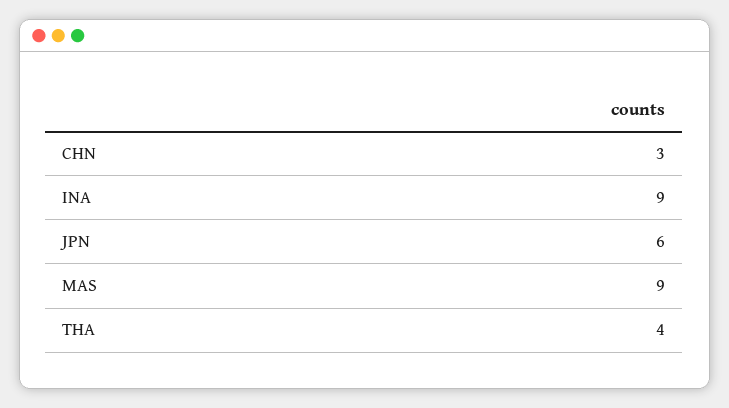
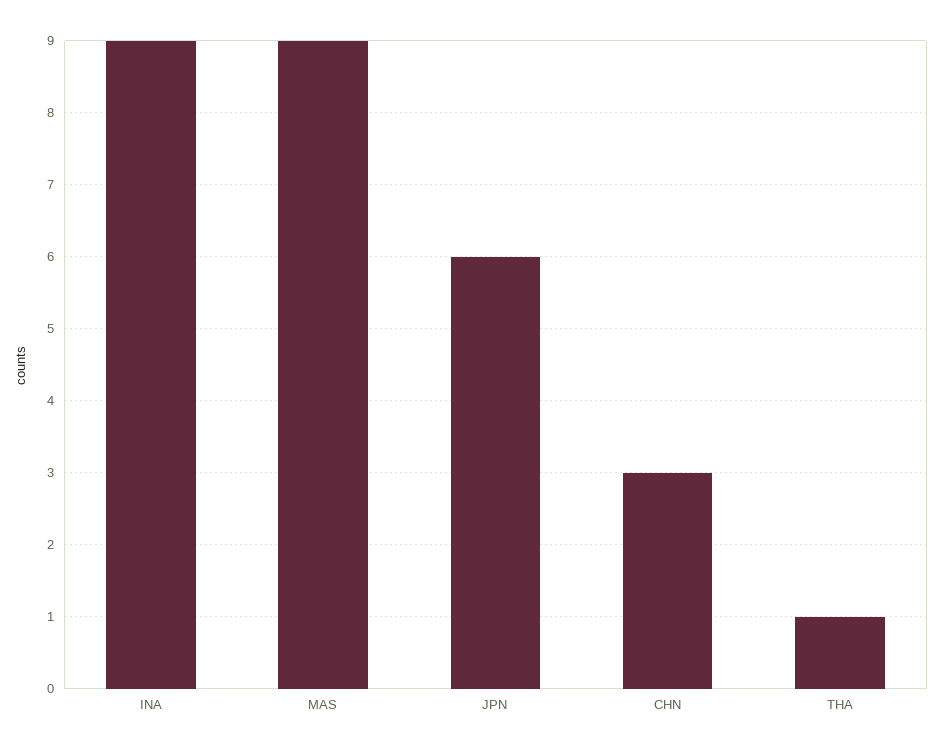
  {
    "CHN": 3,
    "INA": 9,
    "JPN": 6,
    "MAS": 9,
-   "THA": 4
+   "THA": 1
  }

